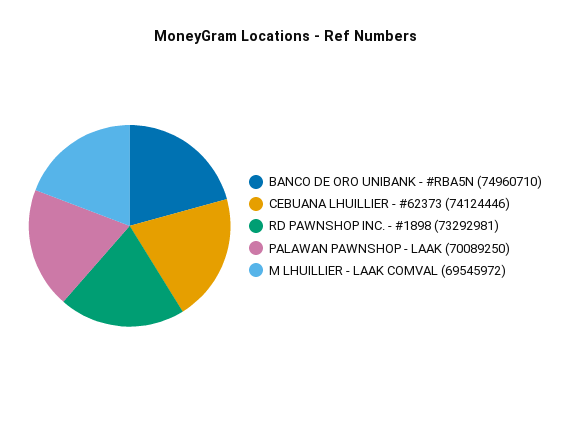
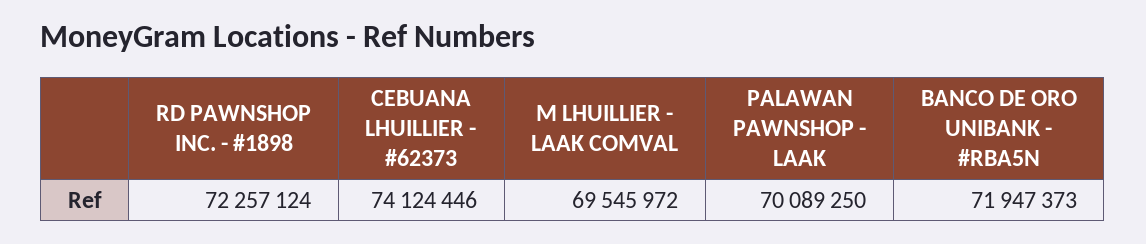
  {
-   "BANCO DE ORO UNIBANK - #RBA5N": 74960710,
+   "BANCO DE ORO UNIBANK - #RBA5N": 71947373,
    "CEBUANA LHUILLIER - #62373": 74124446,
-   "RD PAWNSHOP INC. - #1898": 73292981,
+   "RD PAWNSHOP INC. - #1898": 72257124,
    "PALAWAN PAWNSHOP - LAAK": 70089250,
    "M LHUILLIER - LAAK COMVAL": 69545972
  }

